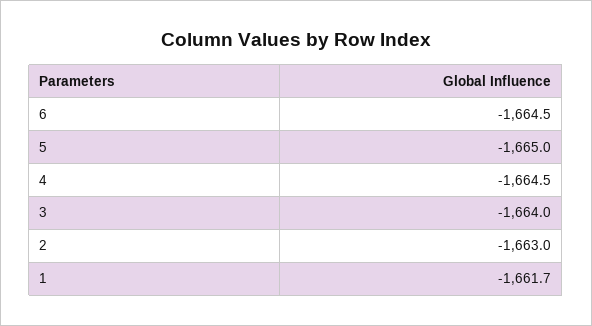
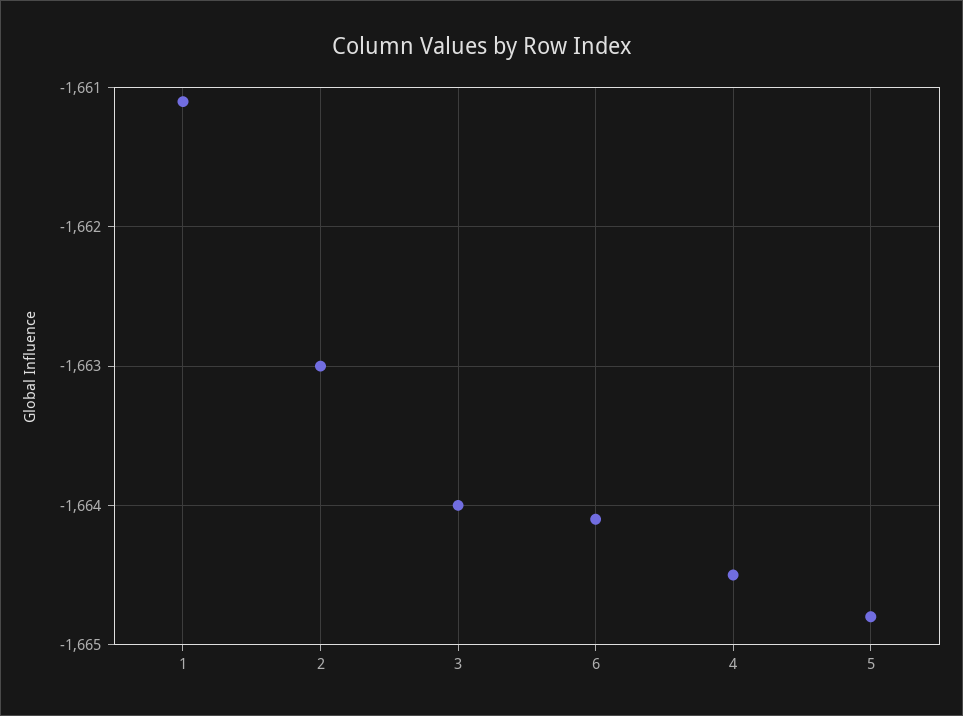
  {
-   "6": -1664.5,
+   "6": -1664.1,
-   "5": -1665,
+   "5": -1664.8,
    "4": -1664.5,
    "3": -1664,
    "2": -1663,
-   "1": -1661.7
+   "1": -1661.1
  }

